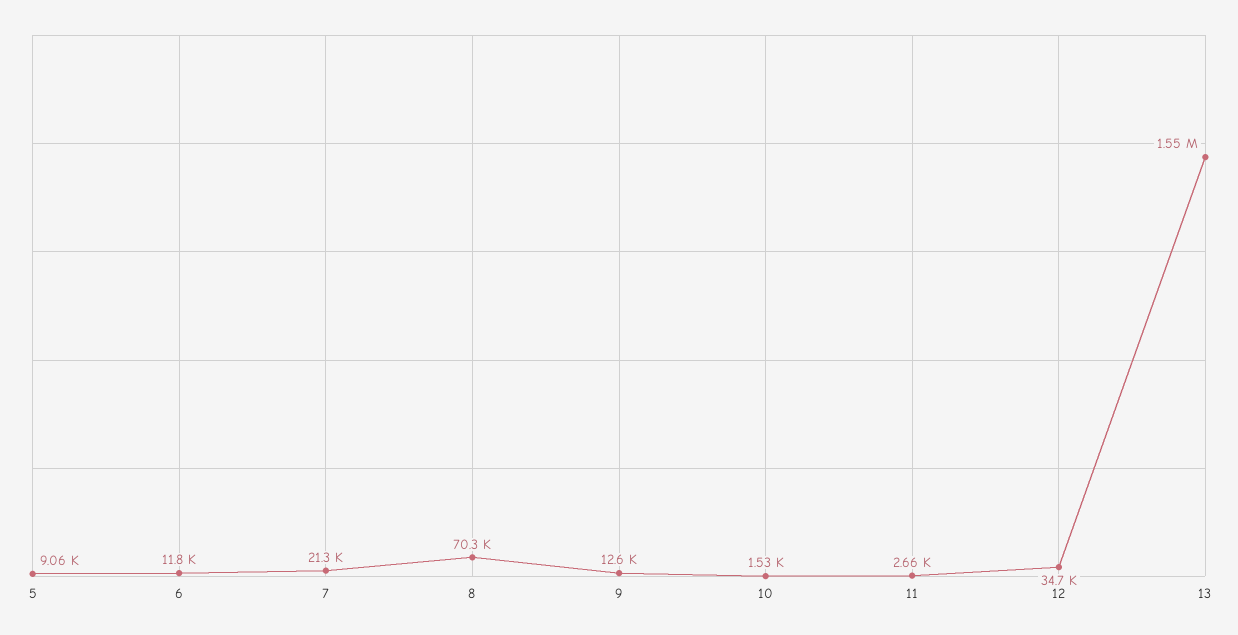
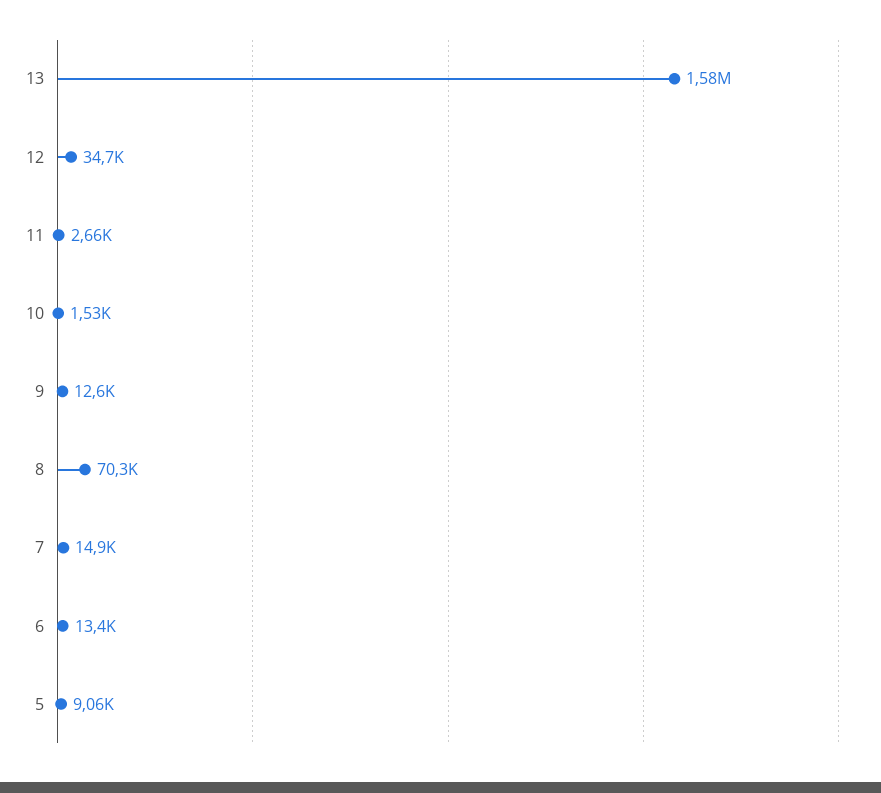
  {
    "5": 9060,
-   "6": 11800,
+   "6": 13400,
-   "7": 21300,
+   "7": 14900,
    "8": 70300,
    "9": 12600,
    "10": 1530,
    "11": 2660,
    "12": 34700,
-   "13": 1550000
+   "13": 1580000
  }

